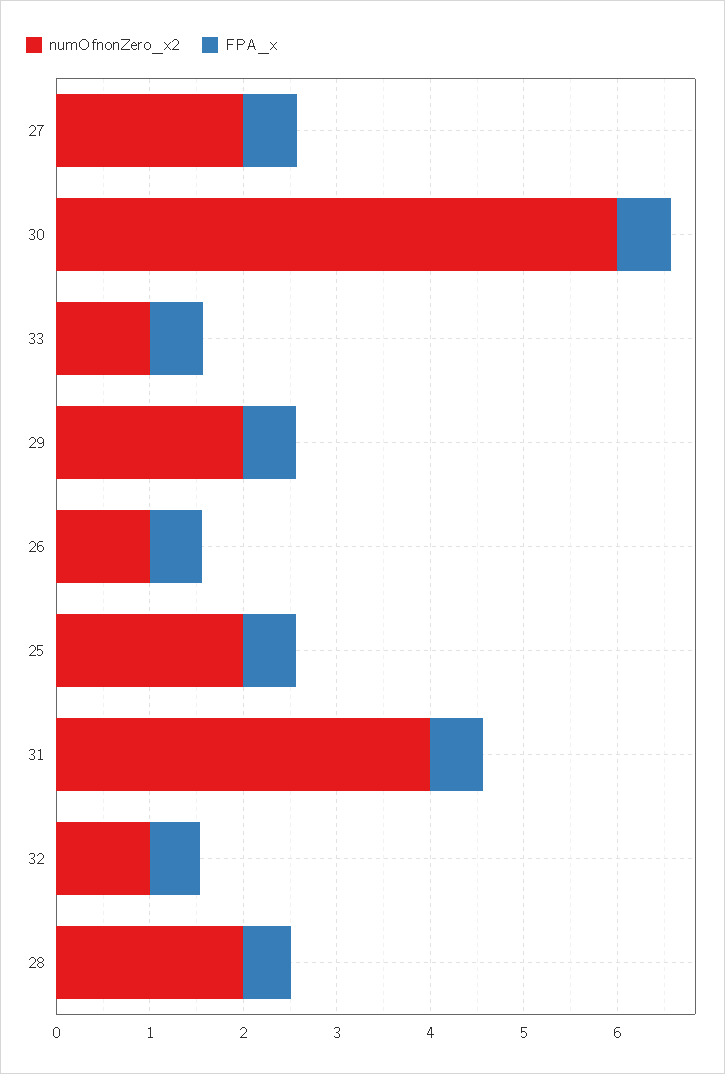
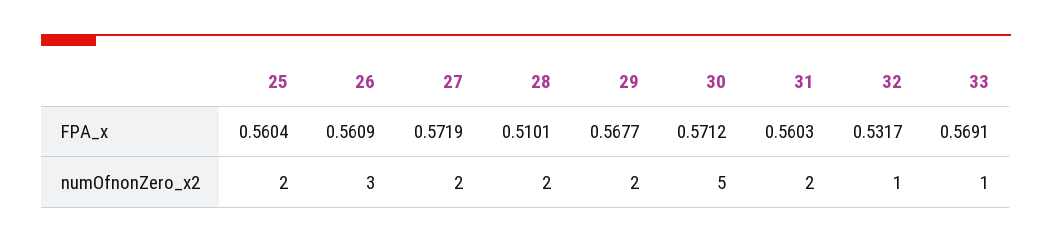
  {
    "numOfnonZero_x2": {
      "27": 2,
-     "30": 6,
+     "30": 5,
      "33": 1,
      "29": 2,
-     "26": 1,
+     "26": 3,
      "25": 2,
-     "31": 4,
+     "31": 2,
      "32": 1,
      "28": 2
    },
    "FPA_x": {
      "27": 0.5719,
      "30": 0.5712,
      "33": 0.5691,
      "29": 0.5677,
      "26": 0.5609,
      "25": 0.5604,
      "31": 0.5603,
      "32": 0.5317,
      "28": 0.5101
    }
  }

